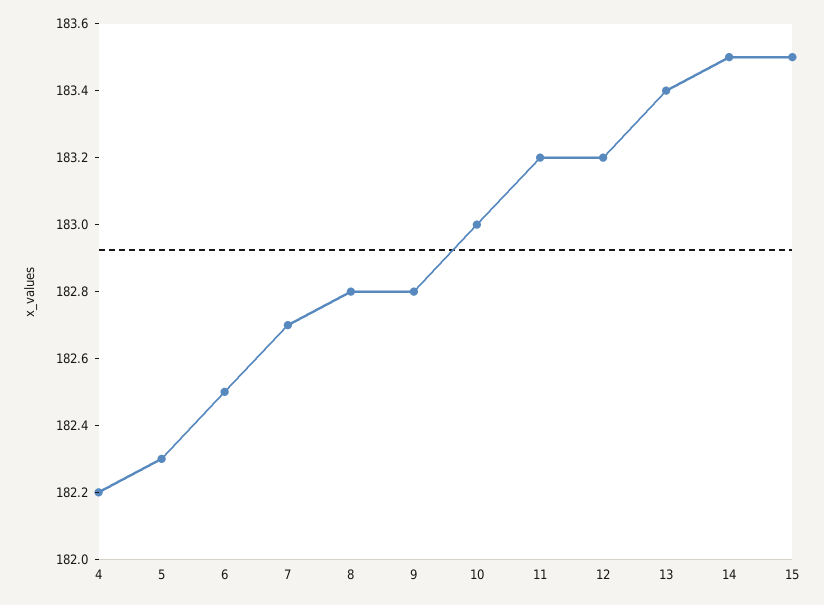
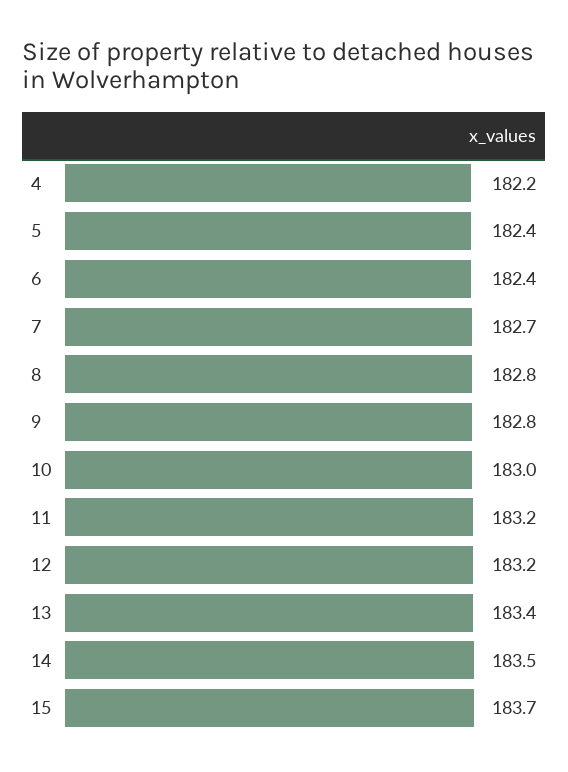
  {
    "4": 182.2,
-   "5": 182.3,
+   "5": 182.4,
-   "6": 182.5,
+   "6": 182.4,
    "7": 182.7,
    "8": 182.8,
    "9": 182.8,
    "10": 183,
    "11": 183.2,
    "12": 183.2,
    "13": 183.4,
    "14": 183.5,
-   "15": 183.5
+   "15": 183.7
  }

